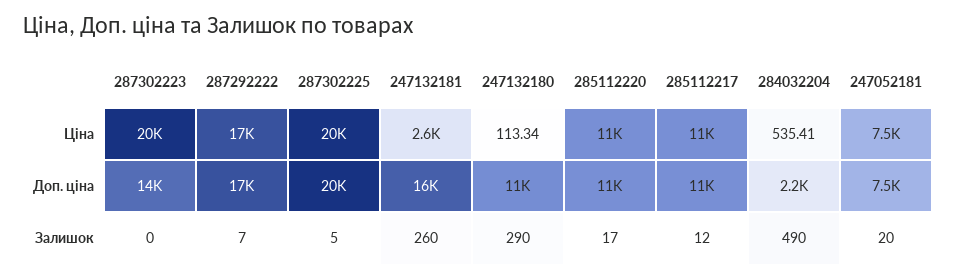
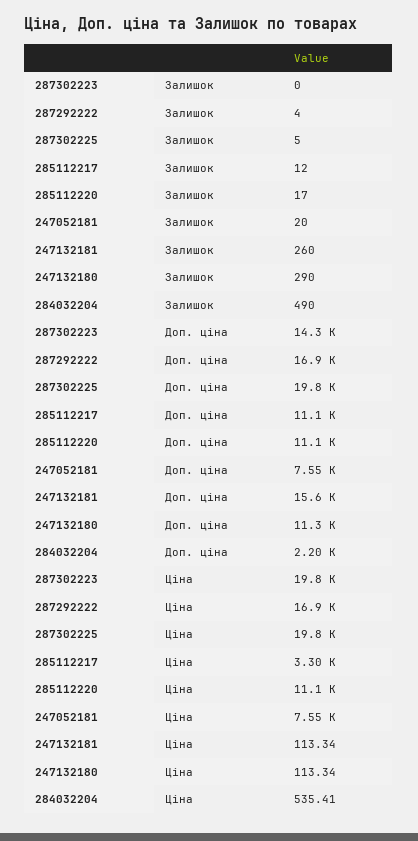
  {
    "287302223": {
      "Ціна": 19800,
      "Доп. ціна": 14300,
      "Залишок": 0
    },
    "287292222": {
      "Ціна": 16900,
      "Доп. ціна": 16900,
-     "Залишок": 7
+     "Залишок": 4
    },
    "287302225": {
      "Ціна": 19800,
      "Доп. ціна": 19800,
      "Залишок": 5
    },
    "247132181": {
-     "Ціна": 2600,
+     "Ціна": 113.34,
      "Доп. ціна": 15600,
      "Залишок": 260
    },
    "247132180": {
      "Ціна": 113.34,
      "Доп. ціна": 11300,
      "Залишок": 290
    },
    "285112220": {
      "Ціна": 11100,
      "Доп. ціна": 11100,
      "Залишок": 17
    },
    "285112217": {
-     "Ціна": 11000,
+     "Ціна": 3300,
      "Доп. ціна": 11100,
      "Залишок": 12
    },
    "284032204": {
      "Ціна": 535.41,
      "Доп. ціна": 2200,
      "Залишок": 490
    },
    "247052181": {
      "Ціна": 7550,
      "Доп. ціна": 7550,
      "Залишок": 20
    }
  }

